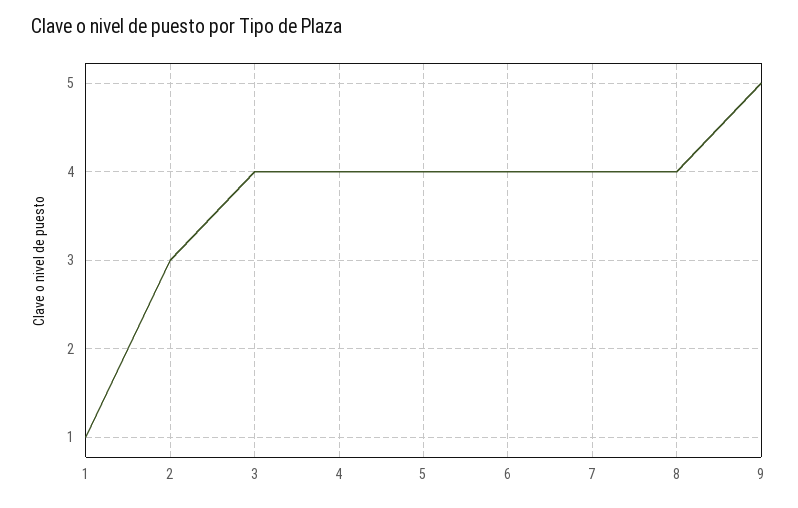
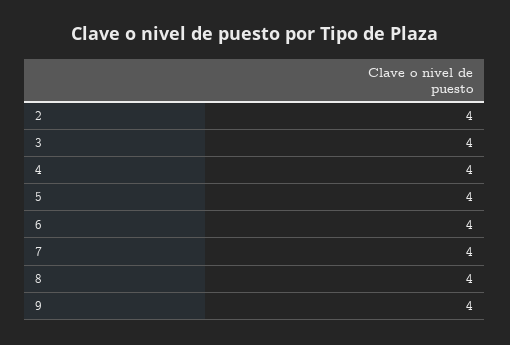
  {
-   "1": 1,
-   "2": 3,
+   "2": 4,
    "3": 4,
    "4": 4,
    "5": 4,
    "6": 4,
    "7": 4,
    "8": 4,
-   "9": 5
+   "9": 4
  }

